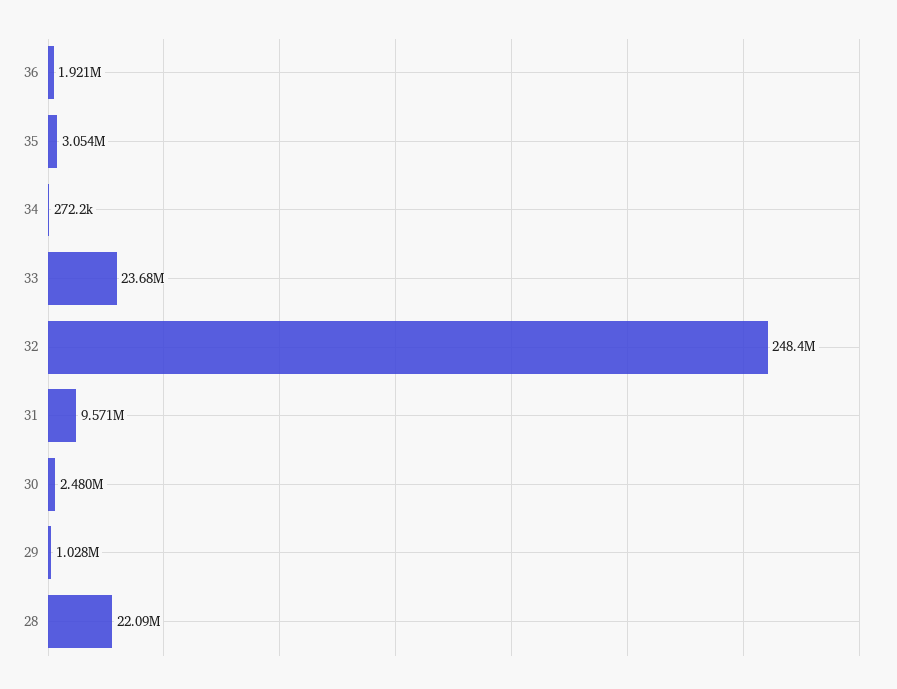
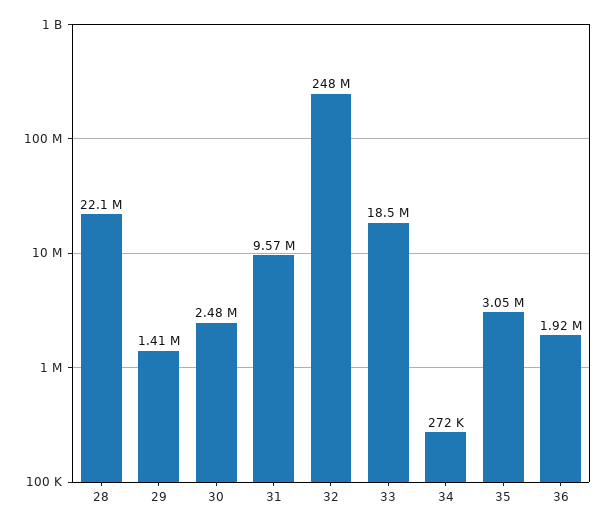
  {
    "36": 1921000,
    "35": 3054000,
    "34": 272200,
-   "33": 23680000,
+   "33": 18500000,
    "32": 248400000,
    "31": 9571000,
    "30": 2480000,
-   "29": 1028000,
+   "29": 1410000,
    "28": 22090000
  }

